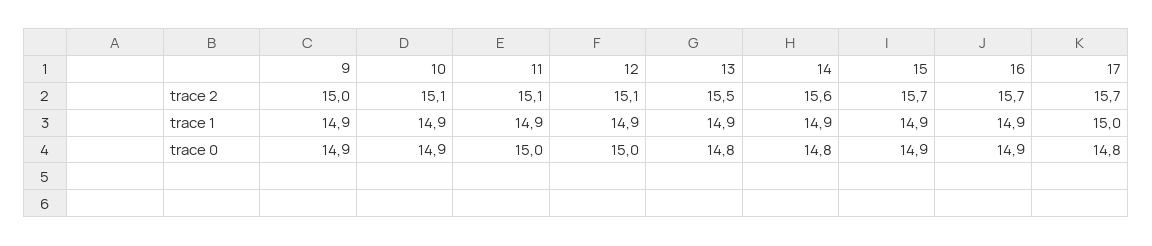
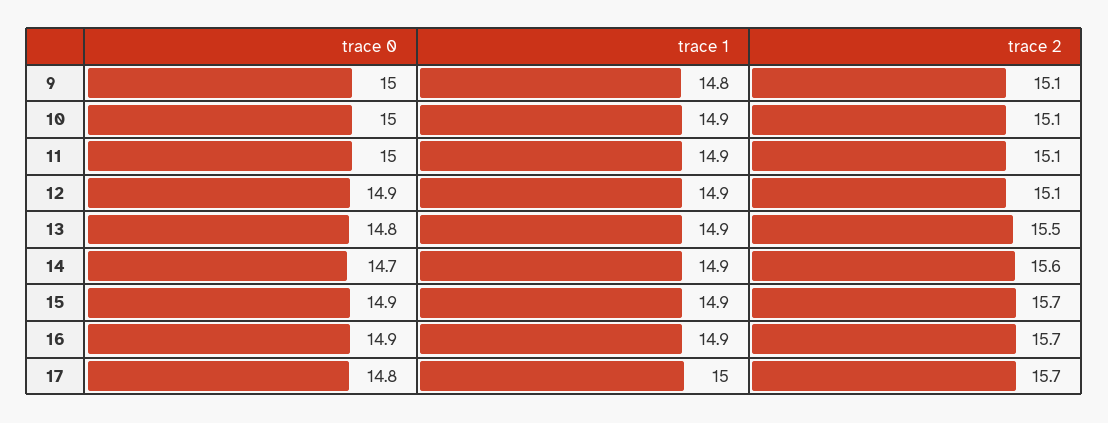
  {
    "9": {
-     "trace 2": 15,
+     "trace 2": 15.1,
-     "trace 1": 14.9,
+     "trace 1": 14.8,
-     "trace 0": 14.9
+     "trace 0": 15
    },
    "10": {
      "trace 2": 15.1,
      "trace 1": 14.9,
-     "trace 0": 14.9
+     "trace 0": 15
    },
    "11": {
      "trace 2": 15.1,
      "trace 1": 14.9,
      "trace 0": 15
    },
    "12": {
      "trace 2": 15.1,
      "trace 1": 14.9,
-     "trace 0": 15
+     "trace 0": 14.9
    },
    "13": {
      "trace 2": 15.5,
      "trace 1": 14.9,
      "trace 0": 14.8
    },
    "14": {
      "trace 2": 15.6,
      "trace 1": 14.9,
-     "trace 0": 14.8
+     "trace 0": 14.7
    },
    "15": {
      "trace 2": 15.7,
      "trace 1": 14.9,
      "trace 0": 14.9
    },
    "16": {
      "trace 2": 15.7,
      "trace 1": 14.9,
      "trace 0": 14.9
    },
    "17": {
      "trace 2": 15.7,
      "trace 1": 15,
      "trace 0": 14.8
    }
  }

